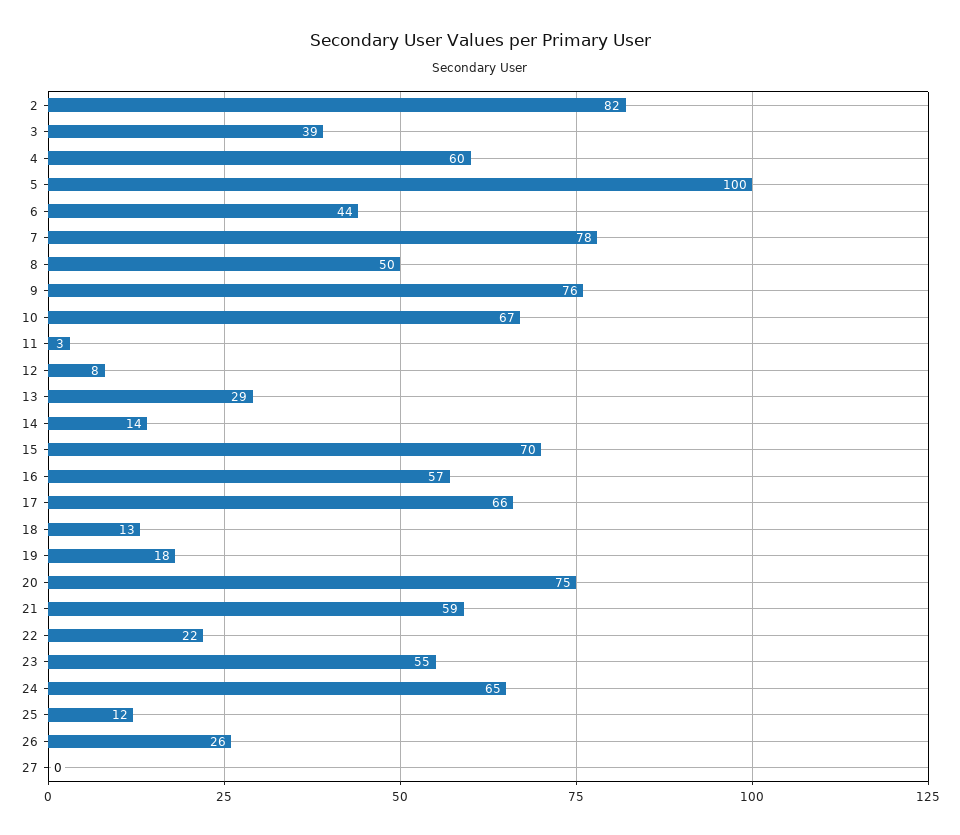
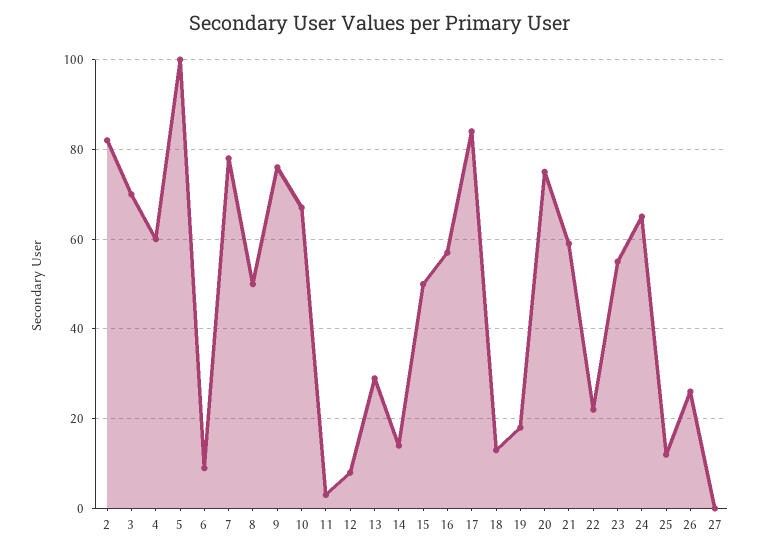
  {
    "2": 82,
-   "3": 39,
+   "3": 70,
    "4": 60,
    "5": 100,
-   "6": 44,
+   "6": 10,
    "7": 78,
    "8": 50,
    "9": 76,
    "10": 67,
    "11": 3,
    "12": 8,
    "13": 29,
    "14": 14,
-   "15": 70,
+   "15": 50,
    "16": 57,
-   "17": 66,
+   "17": 85,
    "18": 13,
    "19": 18,
    "20": 75,
    "21": 59,
    "22": 22,
    "23": 55,
    "24": 65,
    "25": 12,
    "26": 26,
    "27": 0
  }

